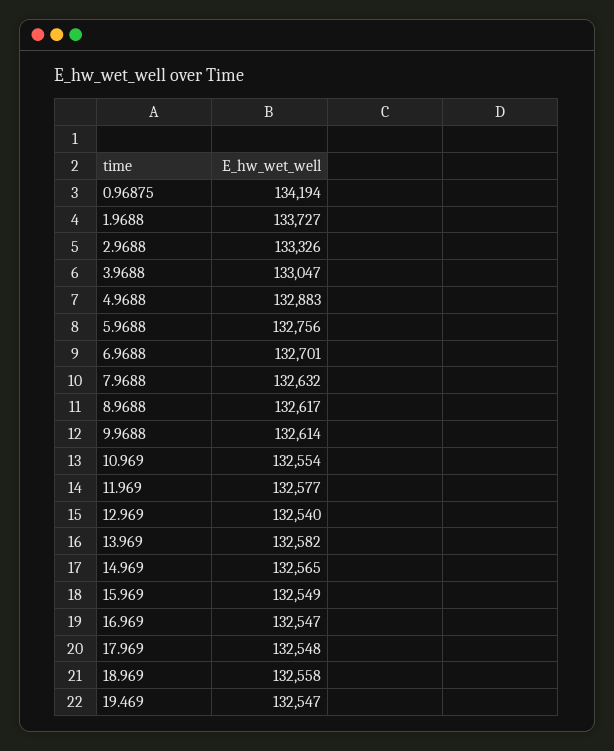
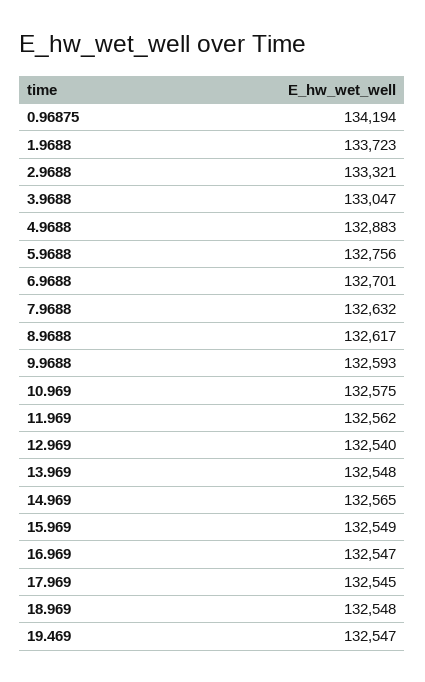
  {
    "0.96875": 134194,
-   "1.9688": 133727,
+   "1.9688": 133723,
-   "2.9688": 133326,
+   "2.9688": 133321,
    "3.9688": 133047,
    "4.9688": 132883,
    "5.9688": 132756,
    "6.9688": 132701,
    "7.9688": 132632,
    "8.9688": 132617,
-   "9.9688": 132614,
+   "9.9688": 132593,
-   "10.969": 132554,
+   "10.969": 132575,
-   "11.969": 132577,
+   "11.969": 132562,
    "12.969": 132540,
-   "13.969": 132582,
+   "13.969": 132548,
    "14.969": 132565,
    "15.969": 132549,
    "16.969": 132547,
-   "17.969": 132548,
+   "17.969": 132545,
-   "18.969": 132558,
+   "18.969": 132548,
    "19.469": 132547
  }

